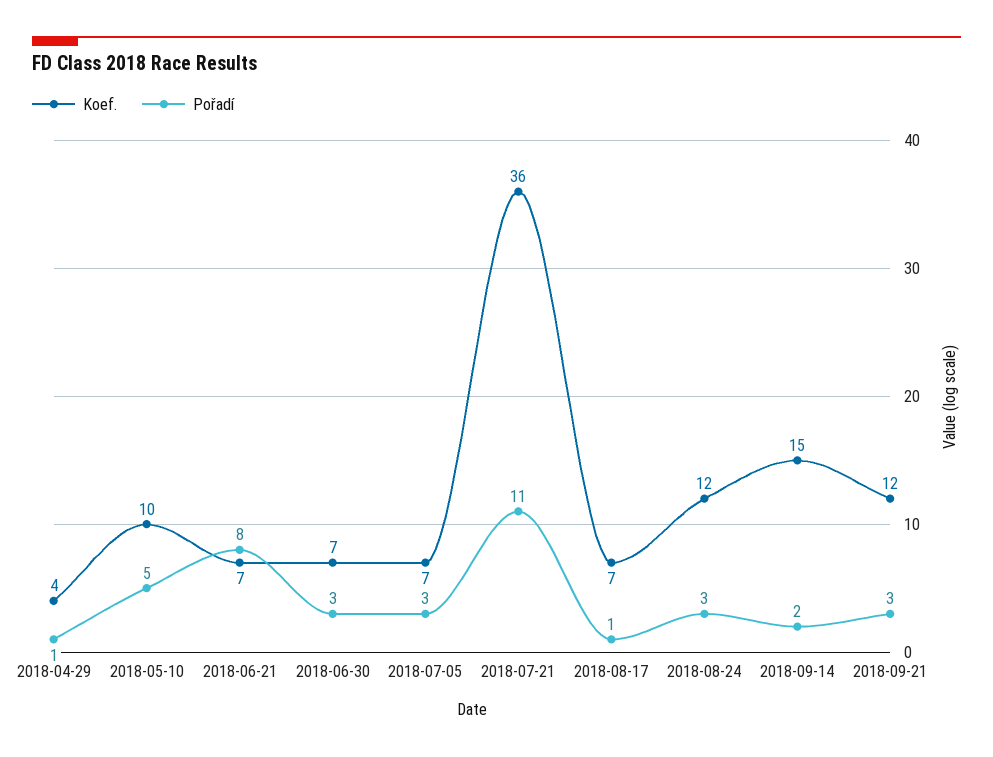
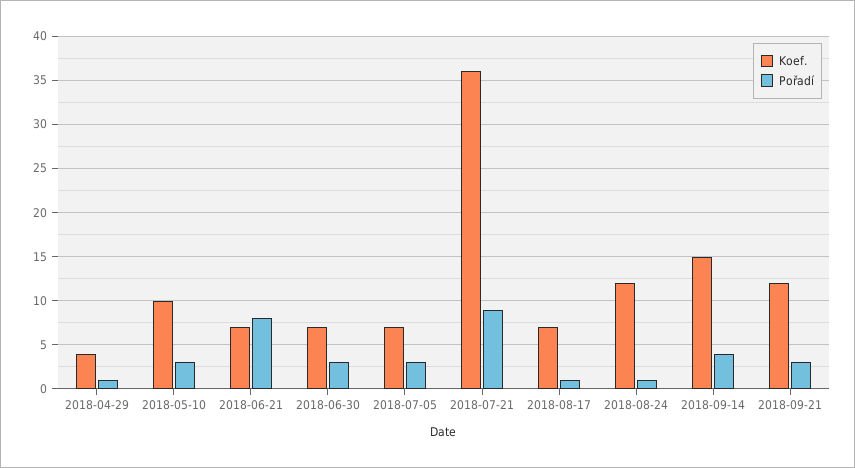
  {
    "Koef.": {
      "2018-04-29": 4,
      "2018-05-10": 10,
      "2018-06-21": 7,
      "2018-06-30": 7,
      "2018-07-05": 7,
      "2018-07-21": 36,
      "2018-08-17": 7,
      "2018-08-24": 12,
      "2018-09-14": 15,
      "2018-09-21": 12
    },
    "Pořadí": {
      "2018-04-29": 1,
-     "2018-05-10": 5,
+     "2018-05-10": 3,
      "2018-06-21": 8,
      "2018-06-30": 3,
      "2018-07-05": 3,
-     "2018-07-21": 11,
+     "2018-07-21": 9,
      "2018-08-17": 1,
-     "2018-08-24": 3,
+     "2018-08-24": 1,
-     "2018-09-14": 2,
+     "2018-09-14": 4,
      "2018-09-21": 3
    }
  }

